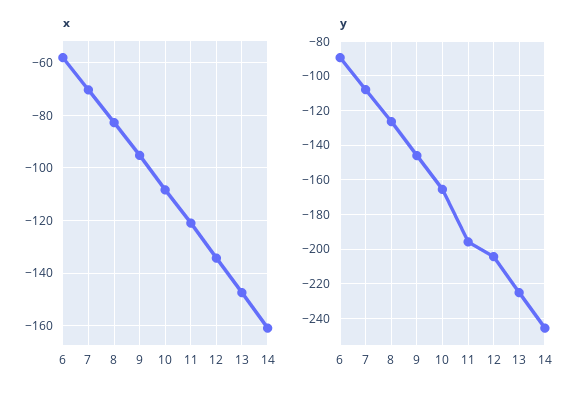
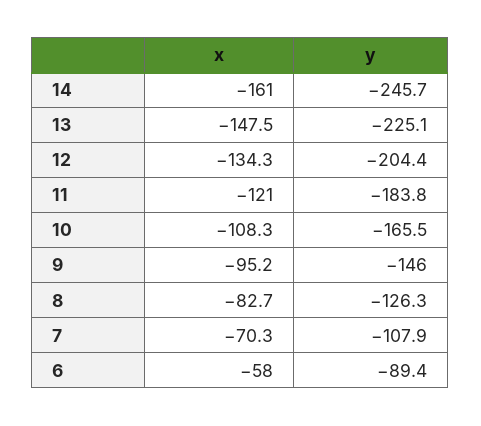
  {
    "x": {
      "6": -58,
      "7": -70.3,
      "8": -82.7,
      "9": -95.2,
      "10": -108.3,
      "11": -121,
      "12": -134.3,
      "13": -147.5,
      "14": -161
    },
    "y": {
      "6": -89.4,
      "7": -107.9,
      "8": -126.3,
      "9": -146,
      "10": -165.5,
-     "11": -195,
+     "11": -183.8,
      "12": -204.4,
      "13": -225.1,
      "14": -245.7
    }
  }

